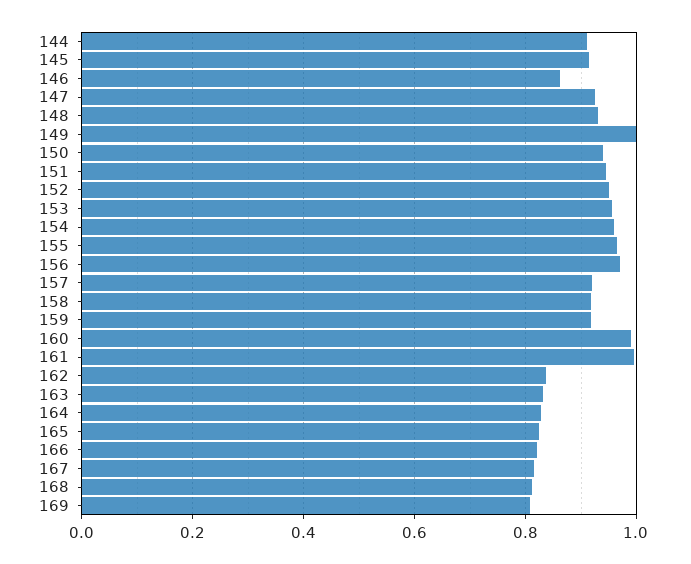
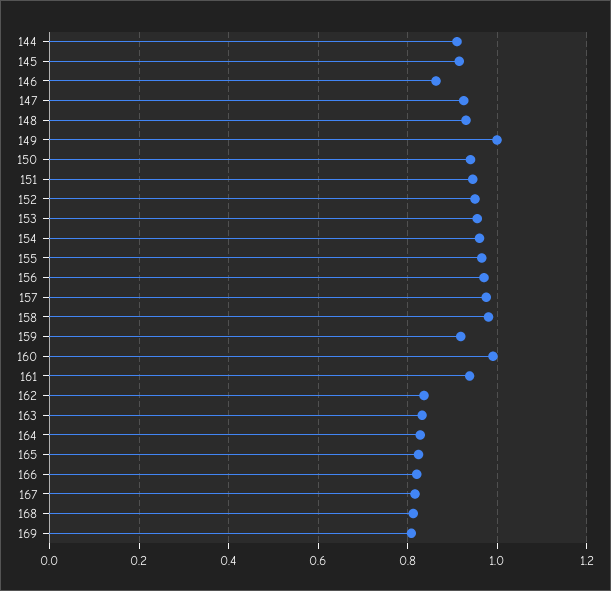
  {
    "144": 0.92,
    "145": 0.92,
    "146": 0.86,
    "147": 0.92,
    "148": 0.94,
    "149": 1,
    "150": 0.94,
    "151": 0.94,
    "152": 0.96,
    "153": 0.96,
    "154": 0.96,
    "155": 0.96,
    "156": 0.98,
-   "157": 0.92,
+   "157": 0.98,
-   "158": 0.92,
+   "158": 0.98,
    "159": 0.92,
    "160": 1,
-   "161": 1,
+   "161": 0.94,
    "162": 0.84,
    "163": 0.84,
    "164": 0.82,
    "165": 0.82,
    "166": 0.82,
    "167": 0.82,
    "168": 0.82,
    "169": 0.8
  }

